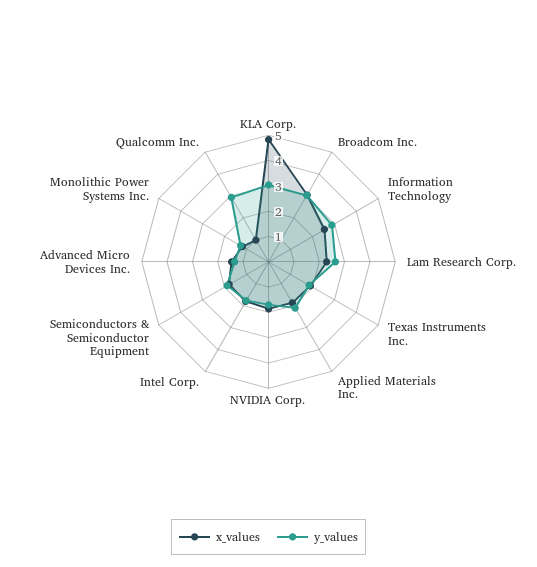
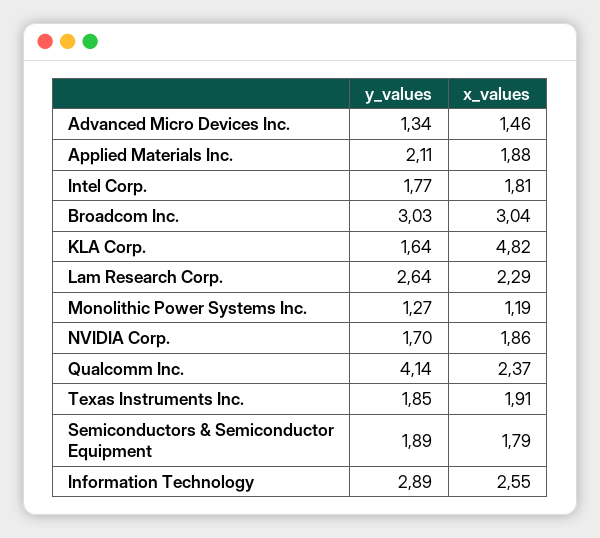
  {
    "x_values": {
      "KLA Corp.": 4.82,
      "Broadcom Inc.": 3.04,
      "Information Technology": 2.55,
      "Lam Research Corp.": 2.29,
      "Texas Instruments Inc.": 1.91,
      "Applied Materials Inc.": 1.88,
      "NVIDIA Corp.": 1.86,
      "Intel Corp.": 1.81,
      "Semiconductors & Semiconductor Equipment": 1.79,
      "Advanced Micro Devices Inc.": 1.46,
      "Monolithic Power Systems Inc.": 1.19,
-     "Qualcomm Inc.": 1
+     "Qualcomm Inc.": 2.37
    },
    "y_values": {
-     "KLA Corp.": 3,
+     "KLA Corp.": 1.64,
      "Broadcom Inc.": 3.03,
      "Information Technology": 2.89,
      "Lam Research Corp.": 2.64,
      "Texas Instruments Inc.": 1.85,
      "Applied Materials Inc.": 2.11,
      "NVIDIA Corp.": 1.7,
      "Intel Corp.": 1.77,
      "Semiconductors & Semiconductor Equipment": 1.89,
      "Advanced Micro Devices Inc.": 1.34,
      "Monolithic Power Systems Inc.": 1.27,
-     "Qualcomm Inc.": 3
+     "Qualcomm Inc.": 4.14
    }
  }

